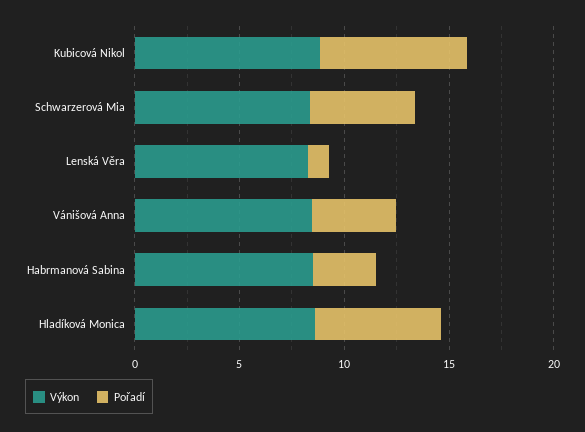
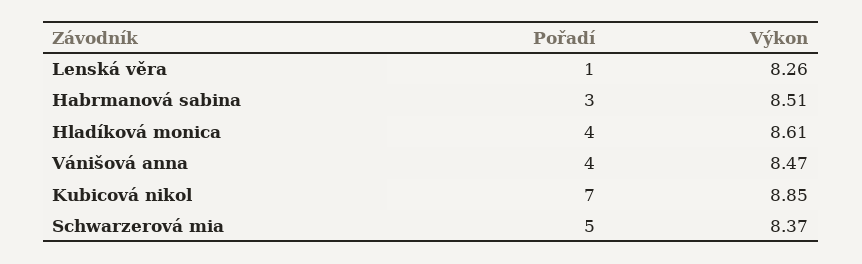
  {
    "Výkon": {
      "Kubicová Nikol": 8.85,
      "Schwarzerová Mia": 8.37,
      "Lenská Věra": 8.26,
      "Vánišová Anna": 8.47,
      "Habrmanová Sabina": 8.51,
      "Hladíková Monica": 8.61
    },
    "Pořadí": {
      "Kubicová Nikol": 7,
      "Schwarzerová Mia": 5,
      "Lenská Věra": 1,
      "Vánišová Anna": 4,
      "Habrmanová Sabina": 3,
-     "Hladíková Monica": 6
+     "Hladíková Monica": 4
    }
  }

